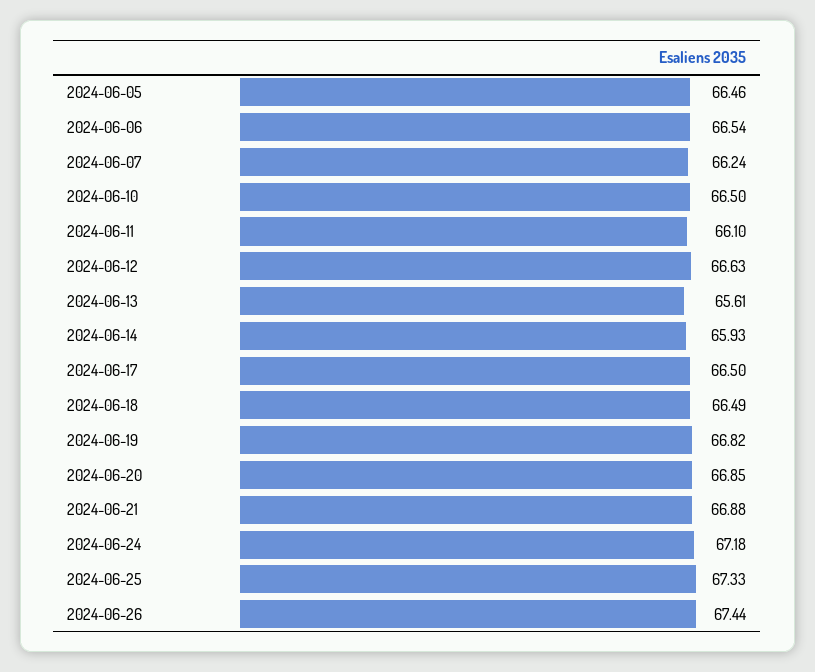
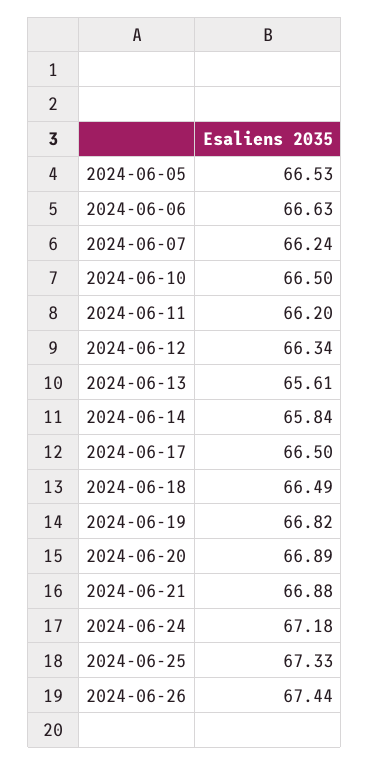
  {
-   "2024-06-05": 66.46,
+   "2024-06-05": 66.53,
-   "2024-06-06": 66.54,
+   "2024-06-06": 66.63,
    "2024-06-07": 66.24,
    "2024-06-10": 66.5,
-   "2024-06-11": 66.1,
+   "2024-06-11": 66.2,
-   "2024-06-12": 66.63,
+   "2024-06-12": 66.34,
    "2024-06-13": 65.61,
-   "2024-06-14": 65.93,
+   "2024-06-14": 65.84,
    "2024-06-17": 66.5,
    "2024-06-18": 66.49,
    "2024-06-19": 66.82,
-   "2024-06-20": 66.85,
+   "2024-06-20": 66.89,
    "2024-06-21": 66.88,
    "2024-06-24": 67.18,
    "2024-06-25": 67.33,
    "2024-06-26": 67.44
  }

